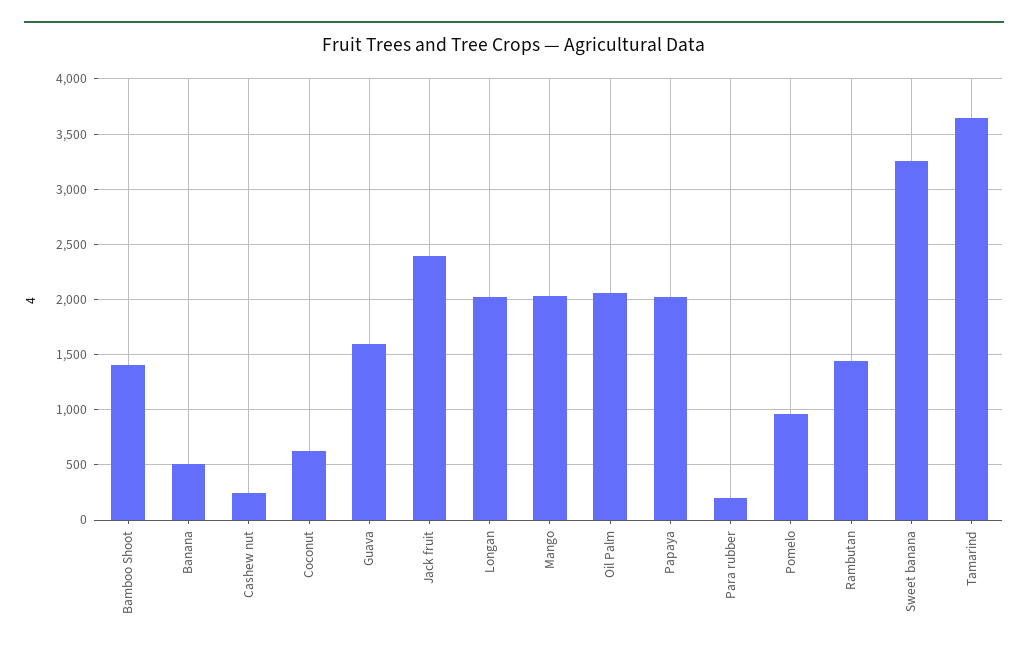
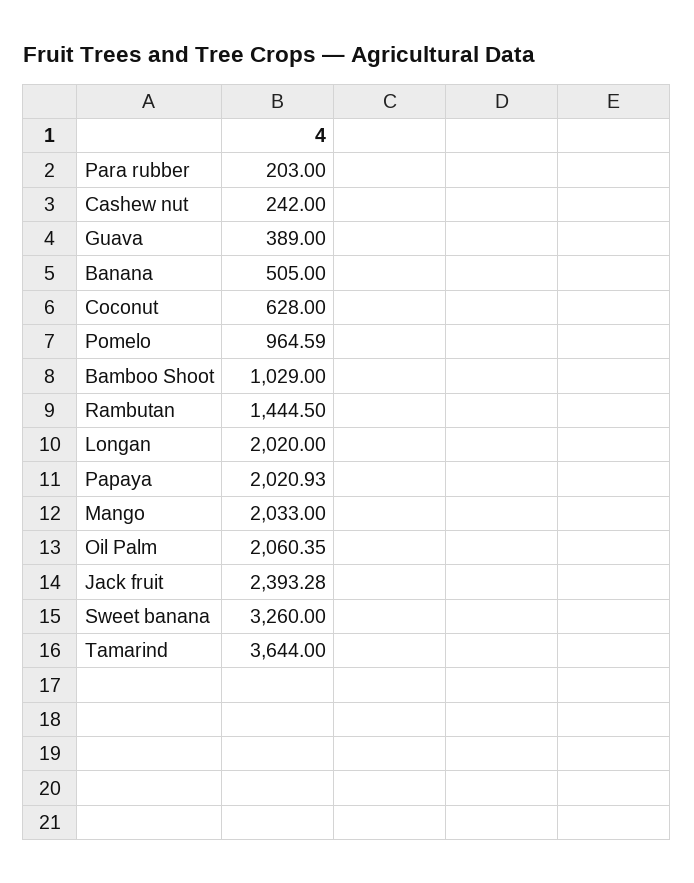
  {
-   "Bamboo Shoot": 1400,
+   "Bamboo Shoot": 1029,
    "Banana": 505,
    "Cashew nut": 242,
    "Coconut": 628,
-   "Guava": 1600,
+   "Guava": 389,
    "Jack fruit": 2393.28,
    "Longan": 2020,
    "Mango": 2033,
    "Oil Palm": 2060.35,
    "Papaya": 2020.93,
    "Para rubber": 203,
    "Pomelo": 964.59,
    "Rambutan": 1444.5,
    "Sweet banana": 3260,
    "Tamarind": 3644
  }

